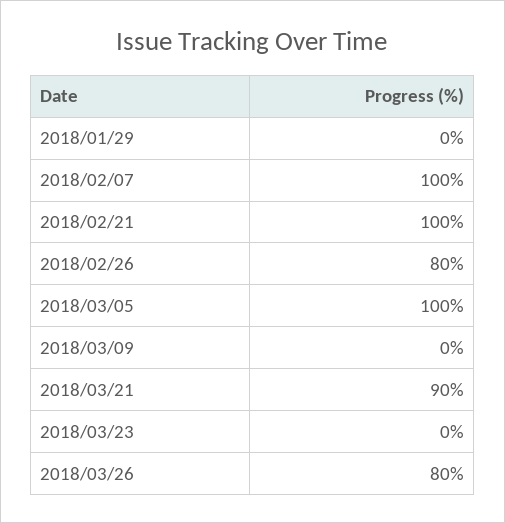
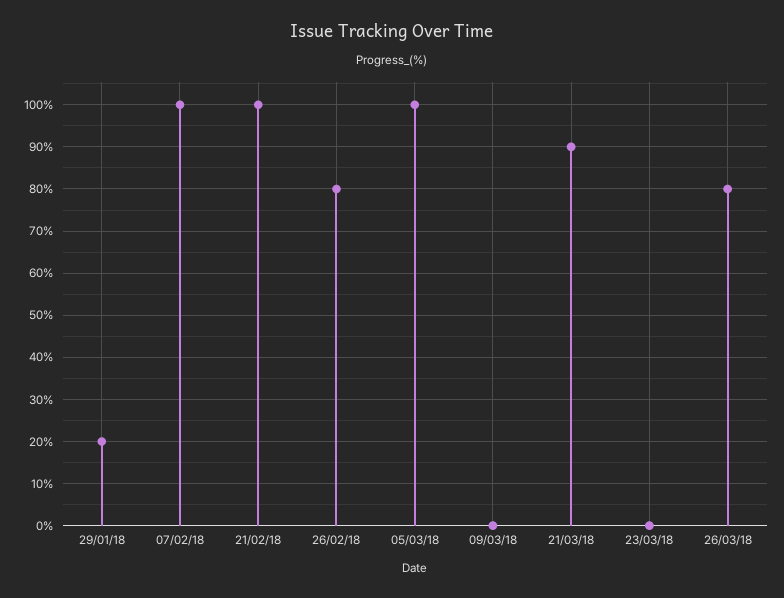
  {
-   "2018/01/29": 0,
+   "2018/01/29": 20,
    "2018/02/07": 100,
    "2018/02/21": 100,
    "2018/02/26": 80,
    "2018/03/05": 100,
    "2018/03/09": 0,
    "2018/03/21": 90,
    "2018/03/23": 0,
    "2018/03/26": 80
  }

